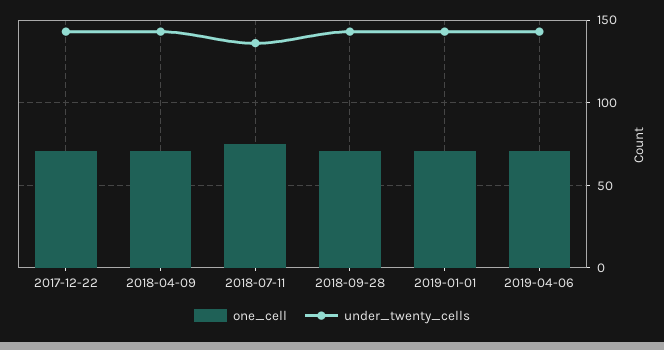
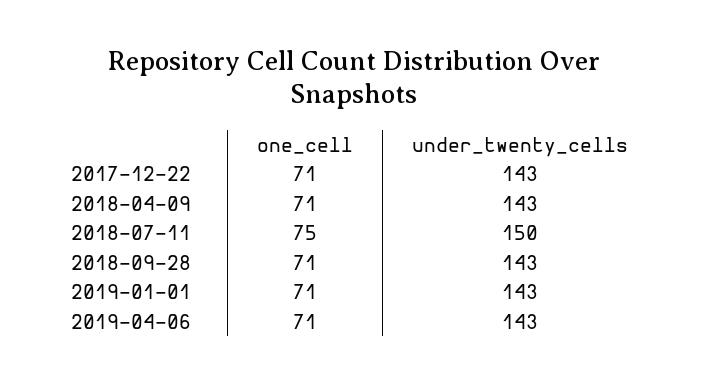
  {
    "one_cell": {
      "2017-12-22": 71,
      "2018-04-09": 71,
      "2018-07-11": 75,
      "2018-09-28": 71,
      "2019-01-01": 71,
      "2019-04-06": 71
    },
    "under_twenty_cells": {
      "2017-12-22": 143,
      "2018-04-09": 143,
-     "2018-07-11": 135,
+     "2018-07-11": 150,
      "2018-09-28": 143,
      "2019-01-01": 143,
      "2019-04-06": 143
    }
  }

